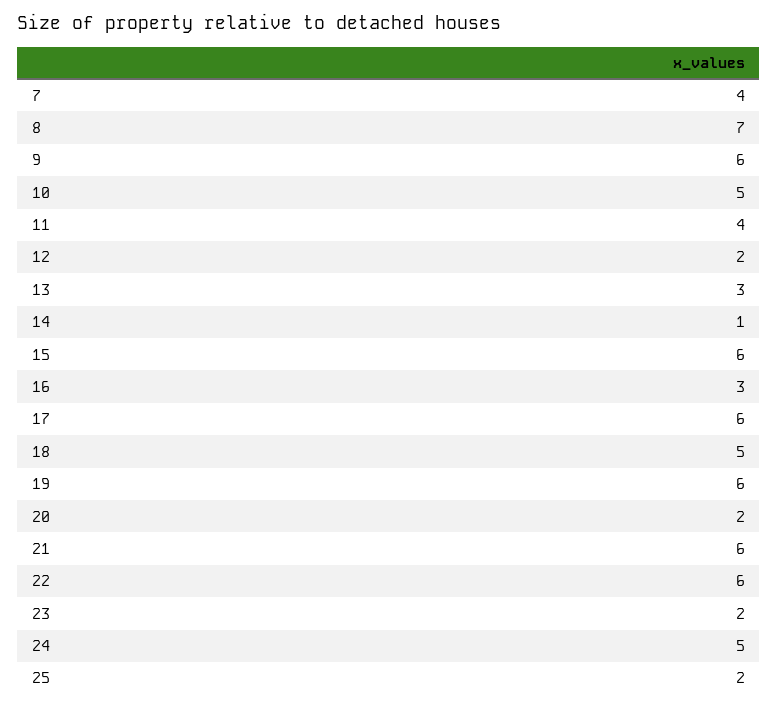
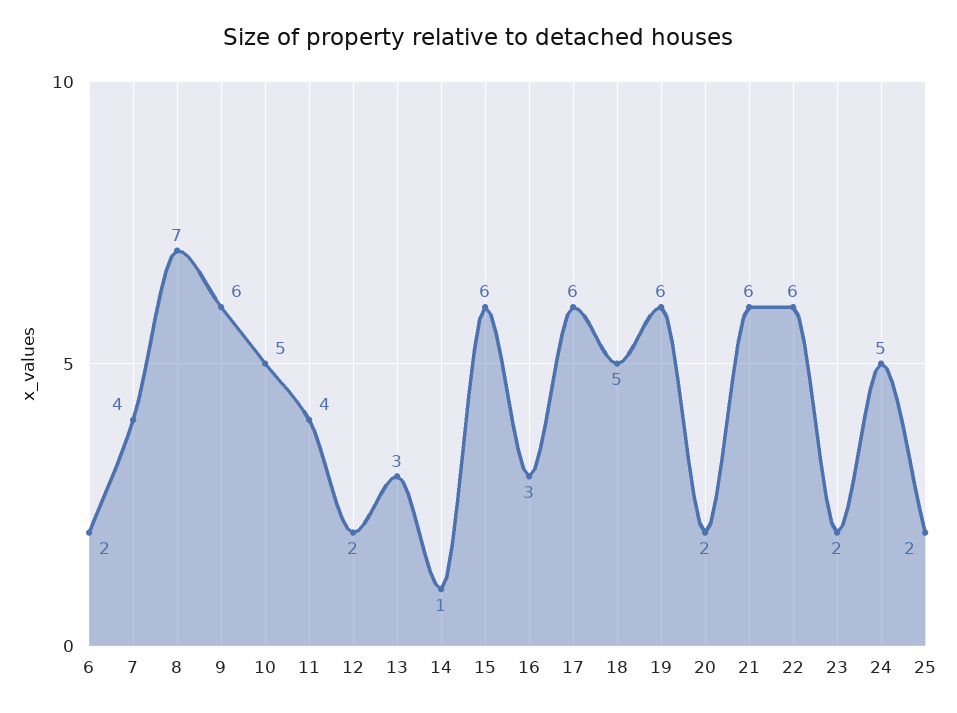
  {
    "7": 4,
    "8": 7,
    "9": 6,
    "10": 5,
    "11": 4,
    "12": 2,
    "13": 3,
    "14": 1,
    "15": 6,
    "16": 3,
    "17": 6,
    "18": 5,
    "19": 6,
    "20": 2,
    "21": 6,
    "22": 6,
    "23": 2,
    "24": 5,
-   "25": 2
+   "25": 2,
+   "6": 2
  }

